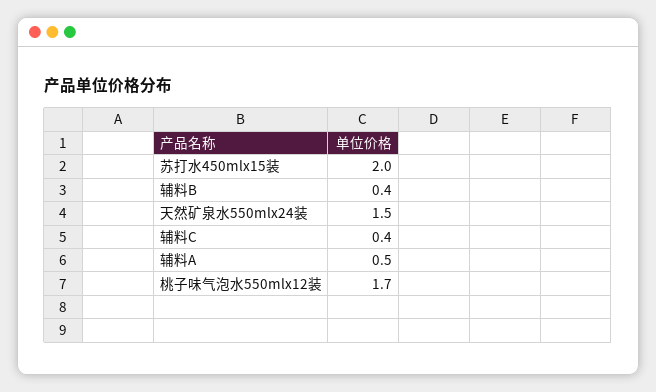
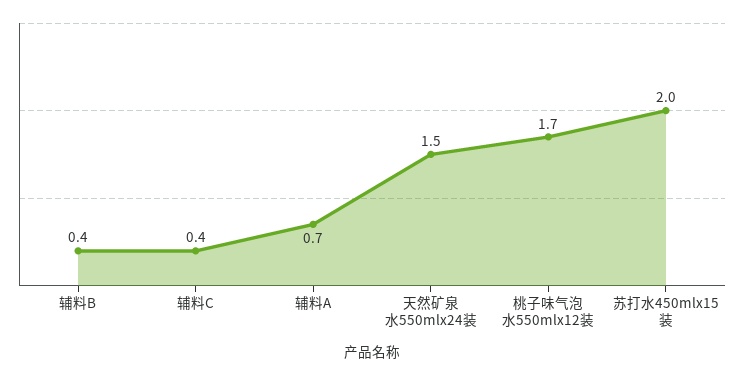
  {
    "苏打水450mlx15装": 2,
    "辅料B": 0.4,
    "天然矿泉水550mlx24装": 1.5,
    "辅料C": 0.4,
-   "辅料A": 0.5,
+   "辅料A": 0.7,
    "桃子味气泡水550mlx12装": 1.7
  }

